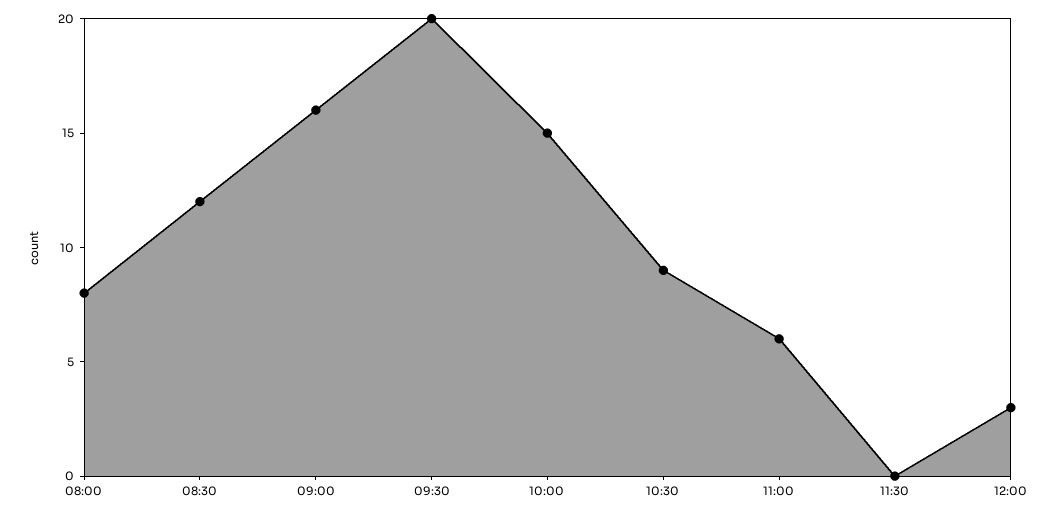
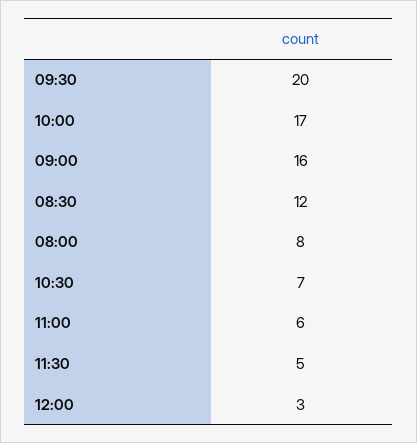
  {
    "08:00": 8,
    "08:30": 12,
    "09:00": 16,
    "09:30": 20,
-   "10:00": 15,
+   "10:00": 17,
-   "10:30": 9,
+   "10:30": 7,
    "11:00": 6,
-   "11:30": 0,
+   "11:30": 5,
    "12:00": 3
  }

